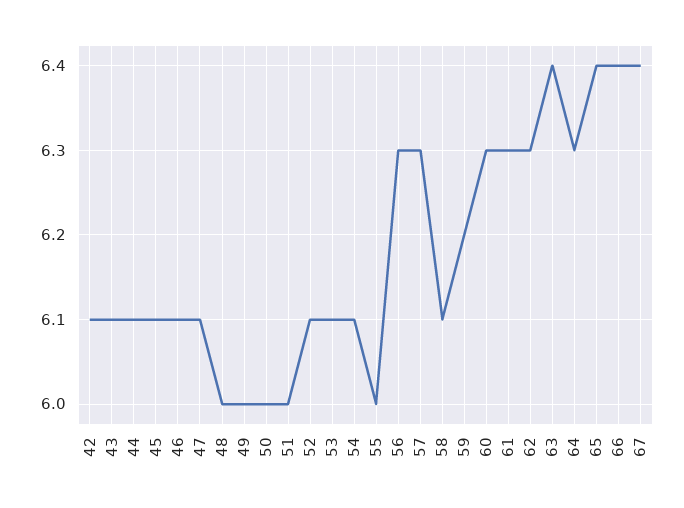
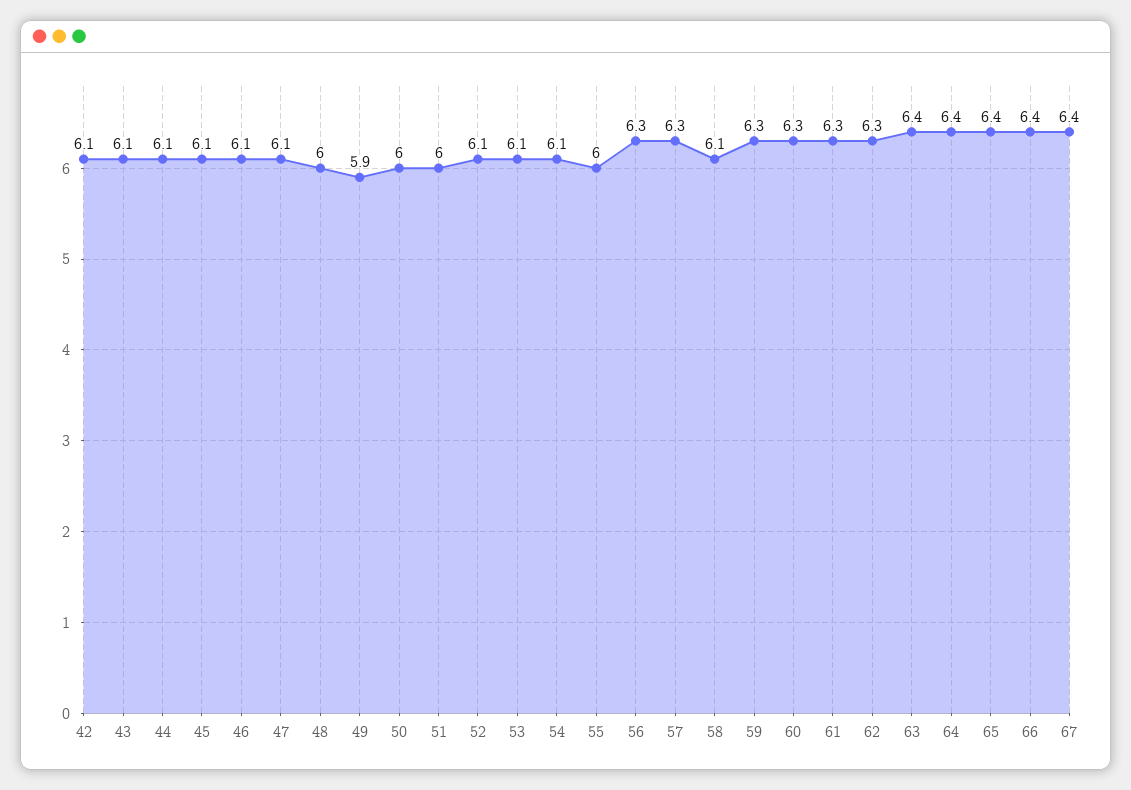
  {
    "42": 6.1,
    "43": 6.1,
    "44": 6.1,
    "45": 6.1,
    "46": 6.1,
    "47": 6.1,
    "48": 6,
-   "49": 6,
+   "49": 5.9,
    "50": 6,
    "51": 6,
    "52": 6.1,
    "53": 6.1,
    "54": 6.1,
    "55": 6,
    "56": 6.3,
    "57": 6.3,
    "58": 6.1,
-   "59": 6.2,
+   "59": 6.3,
    "60": 6.3,
    "61": 6.3,
    "62": 6.3,
    "63": 6.4,
-   "64": 6.3,
+   "64": 6.4,
    "65": 6.4,
    "66": 6.4,
    "67": 6.4
  }

